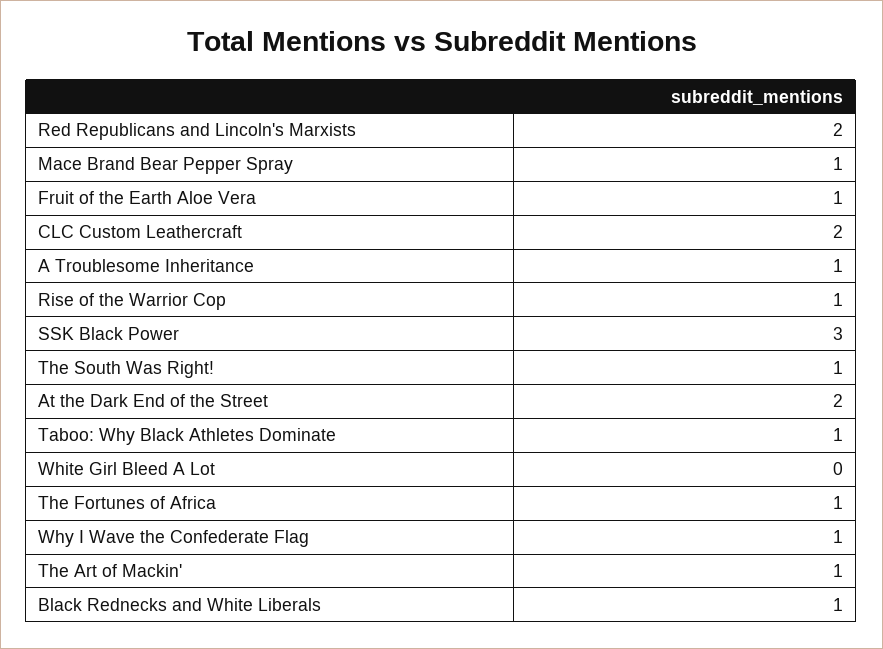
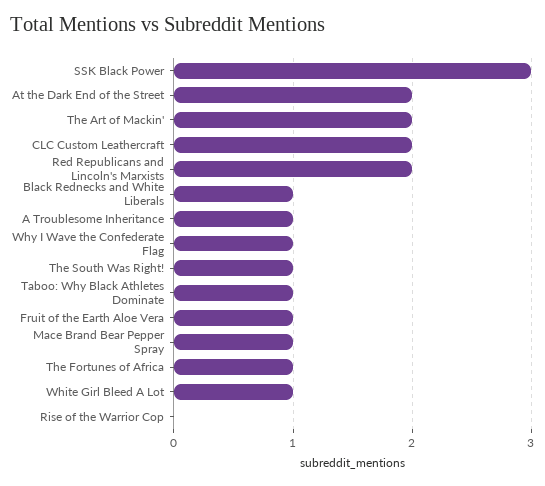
  {
    "Red Republicans and Lincoln's Marxists": 2,
    "Mace Brand Bear Pepper Spray": 1,
    "Fruit of the Earth Aloe Vera": 1,
    "CLC Custom Leathercraft": 2,
    "A Troublesome Inheritance": 1,
-   "Rise of the Warrior Cop": 1,
+   "Rise of the Warrior Cop": 0,
    "SSK Black Power": 3,
    "The South Was Right!": 1,
    "At the Dark End of the Street": 2,
    "Taboo: Why Black Athletes Dominate": 1,
-   "White Girl Bleed A Lot": 0,
+   "White Girl Bleed A Lot": 1,
    "The Fortunes of Africa": 1,
    "Why I Wave the Confederate Flag": 1,
-   "The Art of Mackin'": 1,
+   "The Art of Mackin'": 2,
    "Black Rednecks and White Liberals": 1
  }

